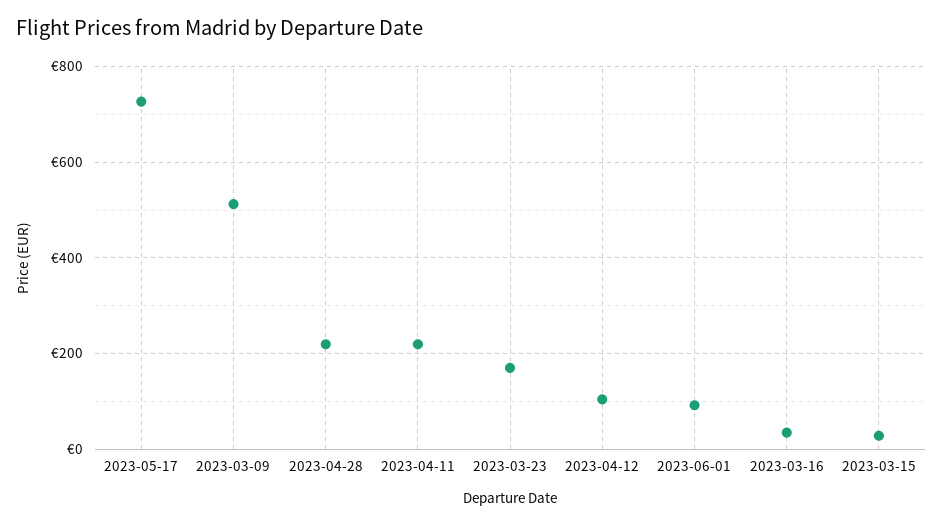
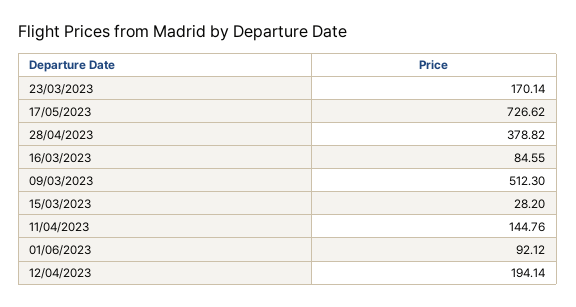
  {
    "2023-05-17": 726.62,
    "2023-03-09": 512.3,
-   "2023-04-28": 220,
+   "2023-04-28": 378.82,
-   "2023-04-11": 220,
+   "2023-04-11": 144.76,
    "2023-03-23": 170.14,
-   "2023-04-12": 100,
+   "2023-04-12": 194.14,
    "2023-06-01": 92.12,
-   "2023-03-16": 40,
+   "2023-03-16": 84.55,
    "2023-03-15": 28.2
  }

